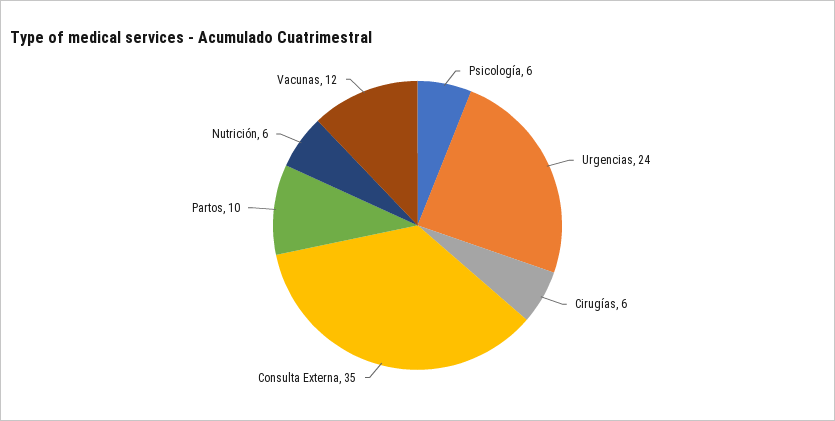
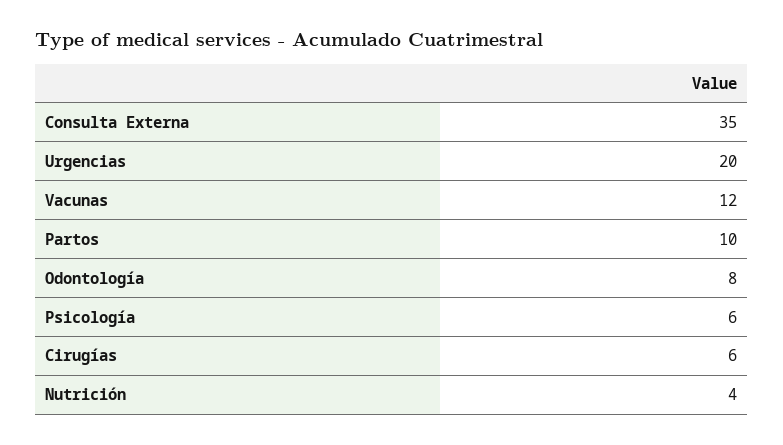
  {
    "Psicología": 6,
-   "Urgencias": 24,
+   "Urgencias": 20,
    "Cirugías": 6,
    "Consulta Externa": 35,
    "Partos": 10,
-   "Nutrición": 6,
+   "Nutrición": 4,
-   "Vacunas": 12
+   "Vacunas": 12,
+   "Odontología": 8
  }

